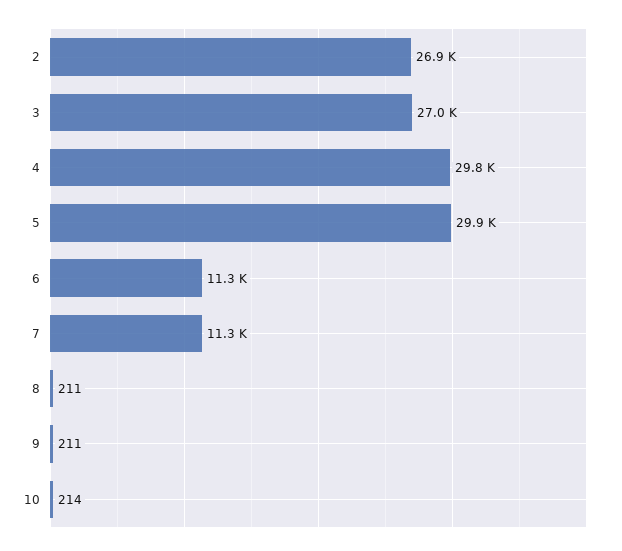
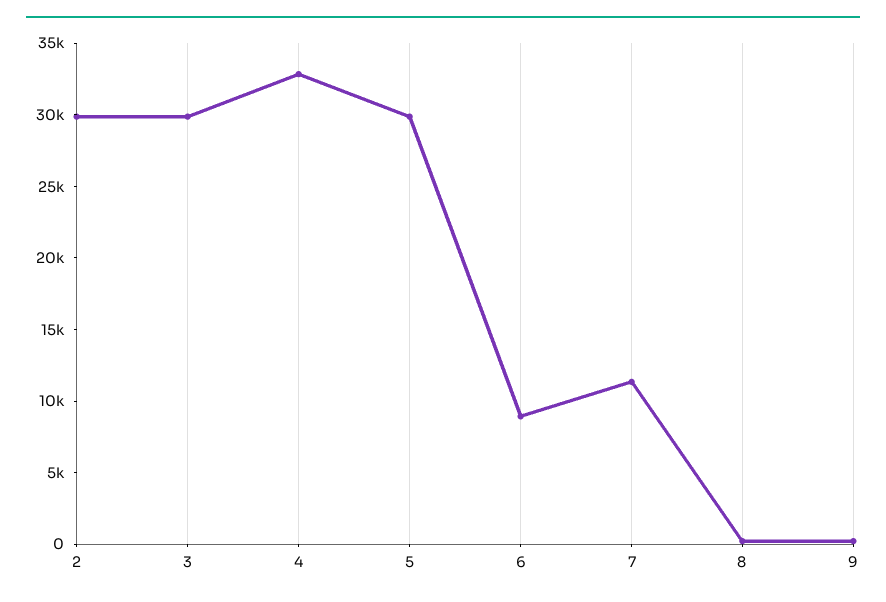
  {
-   "2": 26900,
+   "2": 30000,
-   "3": 27000,
+   "3": 30000,
-   "4": 29800,
+   "4": 33000,
    "5": 29900,
-   "6": 11300,
+   "6": 9000,
    "7": 11300,
    "8": 211,
-   "9": 211,
+   "9": 211
-   "10": 214
  }

